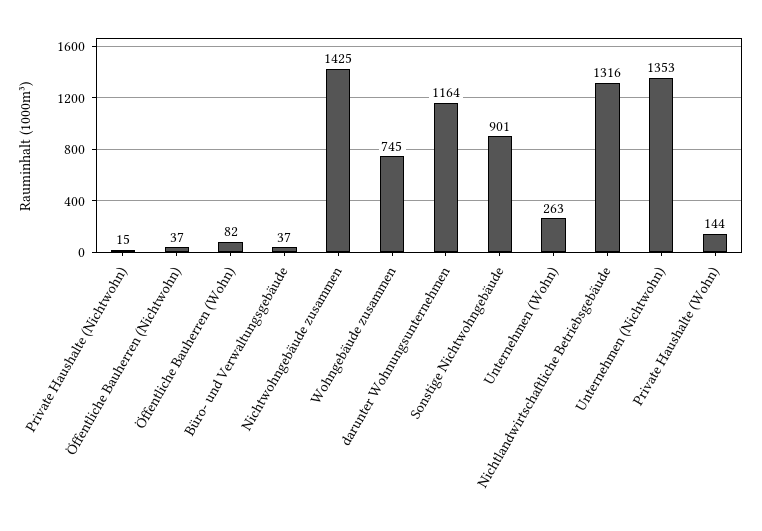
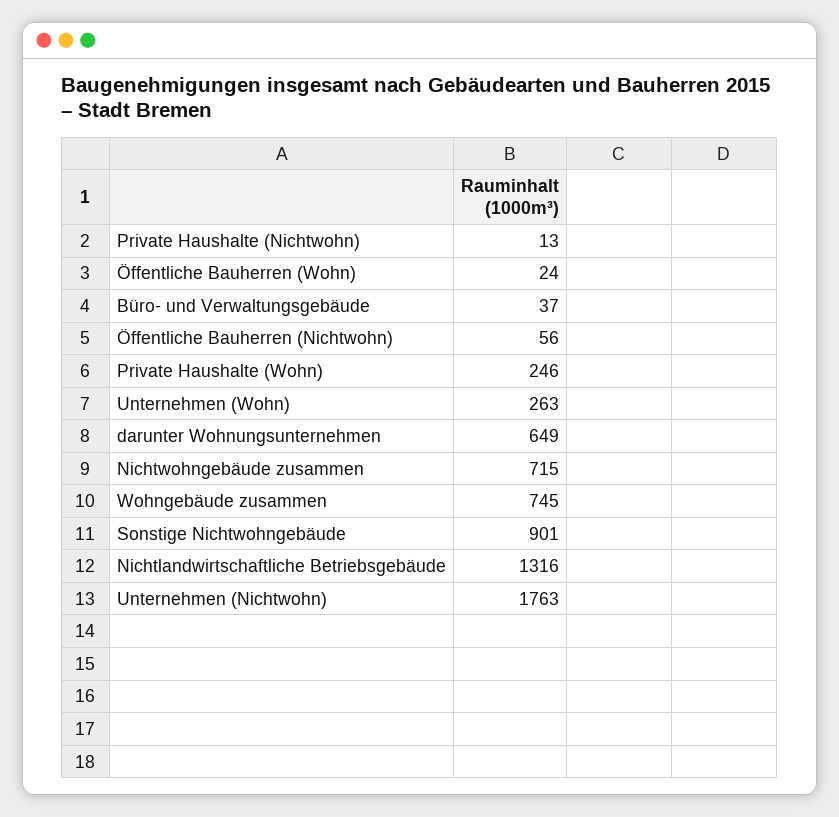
  {
-   "Private Haushalte (Nichtwohn)": 15,
+   "Private Haushalte (Nichtwohn)": 13,
-   "Öffentliche Bauherren (Nichtwohn)": 37,
+   "Öffentliche Bauherren (Nichtwohn)": 56,
-   "Öffentliche Bauherren (Wohn)": 82,
+   "Öffentliche Bauherren (Wohn)": 24,
    "Büro- und Verwaltungsgebäude": 37,
-   "Nichtwohngebäude zusammen": 1425,
+   "Nichtwohngebäude zusammen": 715,
    "Wohngebäude zusammen": 745,
-   "darunter Wohnungsunternehmen": 1164,
+   "darunter Wohnungsunternehmen": 649,
    "Sonstige Nichtwohngebäude": 901,
    "Unternehmen (Wohn)": 263,
    "Nichtlandwirtschaftliche Betriebsgebäude": 1316,
-   "Unternehmen (Nichtwohn)": 1353,
+   "Unternehmen (Nichtwohn)": 1763,
-   "Private Haushalte (Wohn)": 144
+   "Private Haushalte (Wohn)": 246
  }

